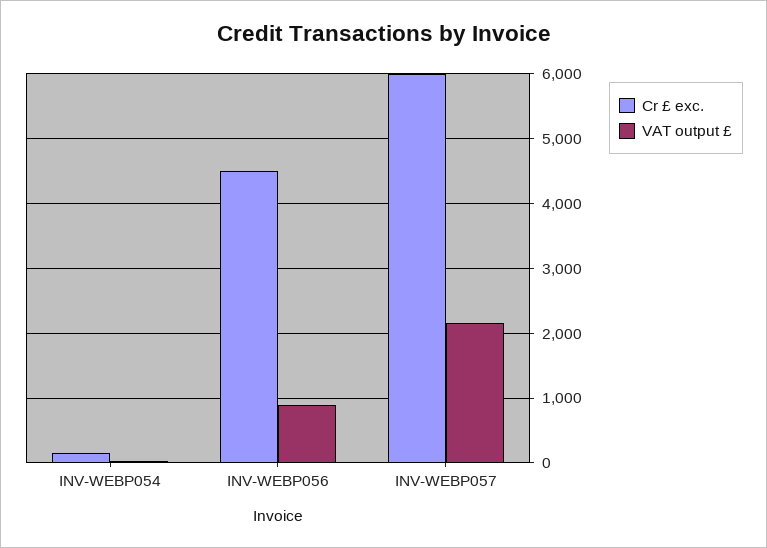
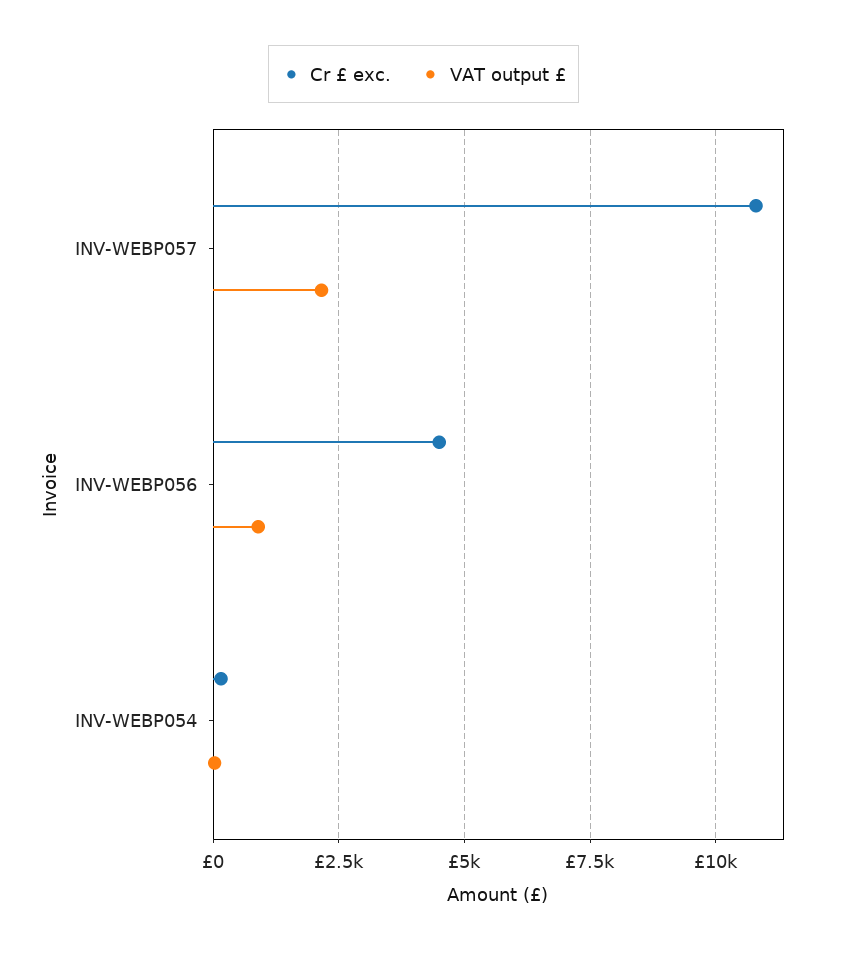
  {
    "Cr £ exc.": {
      "INV-WEBP054": 200,
      "INV-WEBP056": 4500,
-     "INV-WEBP057": 6000
+     "INV-WEBP057": 10750
    },
    "VAT output £": {
      "INV-WEBP054": 0,
      "INV-WEBP056": 900,
      "INV-WEBP057": 2200
    }
  }

